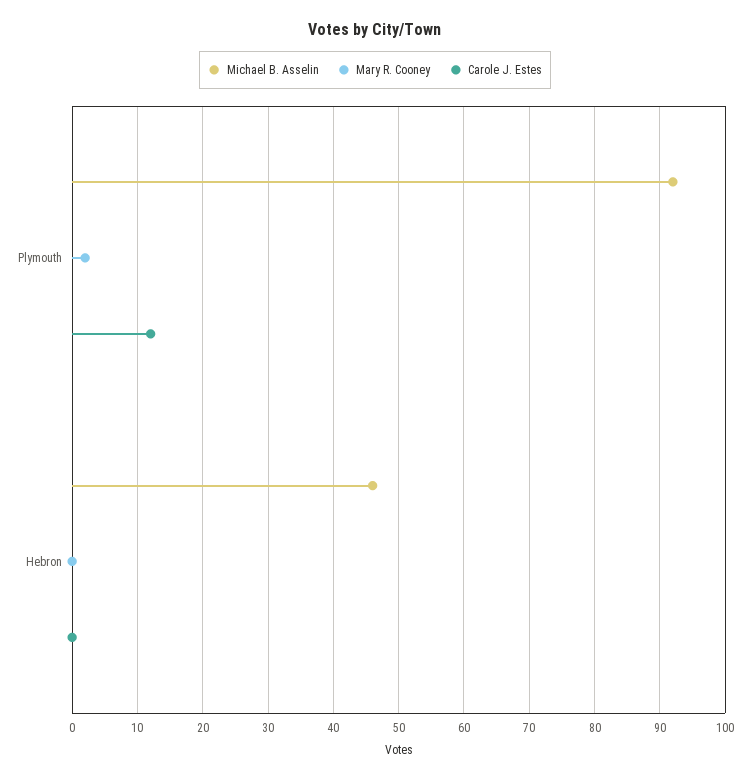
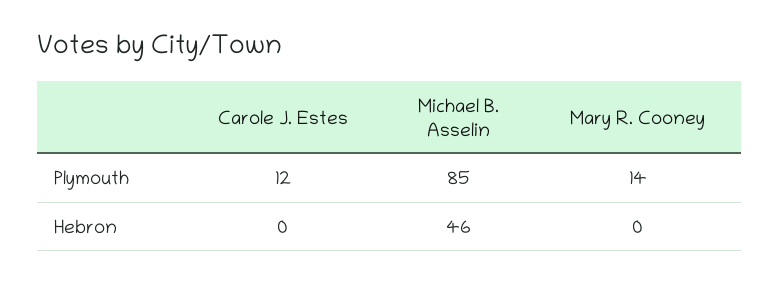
  {
    "Michael B. Asselin": {
-     "Plymouth": 92,
+     "Plymouth": 85,
      "Hebron": 46
    },
    "Mary R. Cooney": {
-     "Plymouth": 2,
+     "Plymouth": 14,
      "Hebron": 0
    },
    "Carole J. Estes": {
      "Plymouth": 12,
      "Hebron": 0
    }
  }

